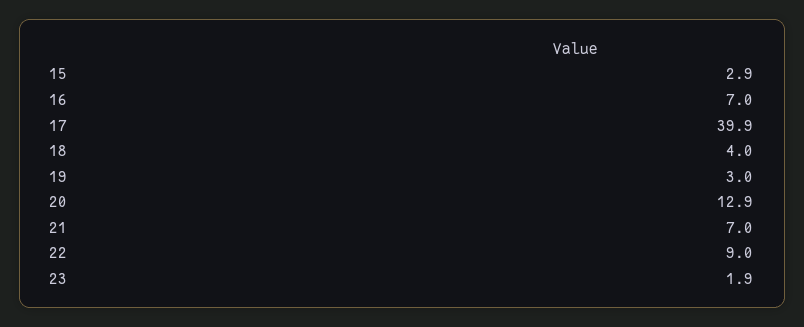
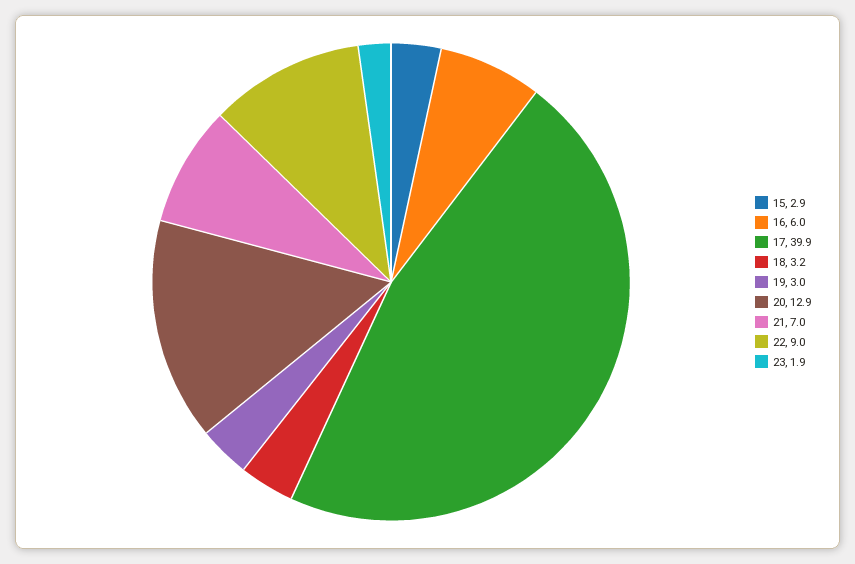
  {
    "15": 2.9,
-   "16": 7,
+   "16": 6,
    "17": 39.9,
-   "18": 4,
+   "18": 3.2,
    "19": 3,
    "20": 12.9,
    "21": 7,
    "22": 9,
    "23": 1.9
  }

